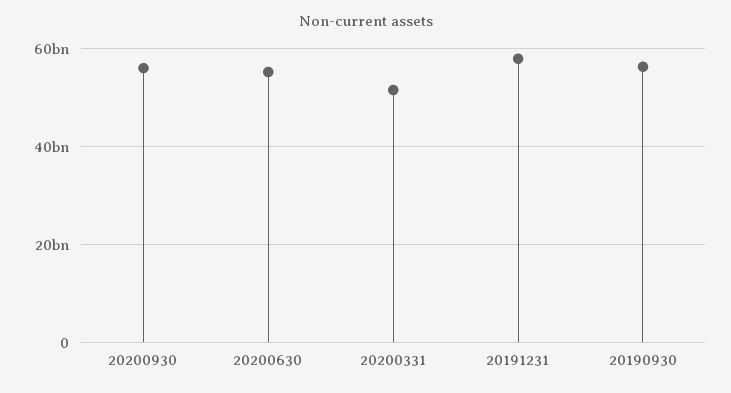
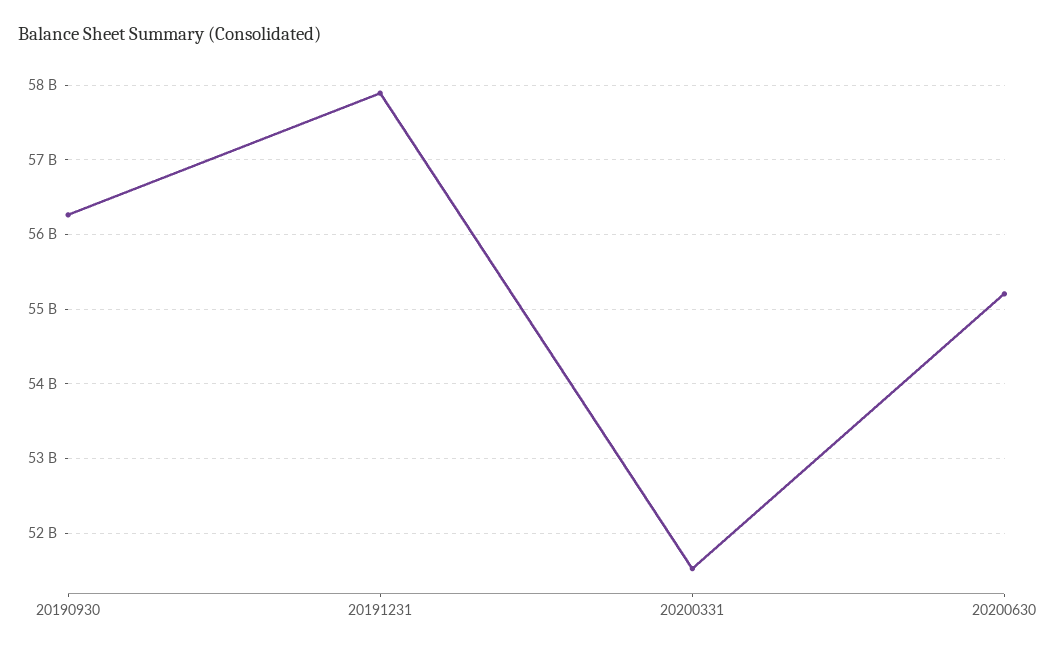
  {
-   "20200930": 56000000000,
    "20200630": 55200000000,
    "20200331": 51500000000,
    "20191231": 57900000000,
    "20190930": 56300000000
  }

